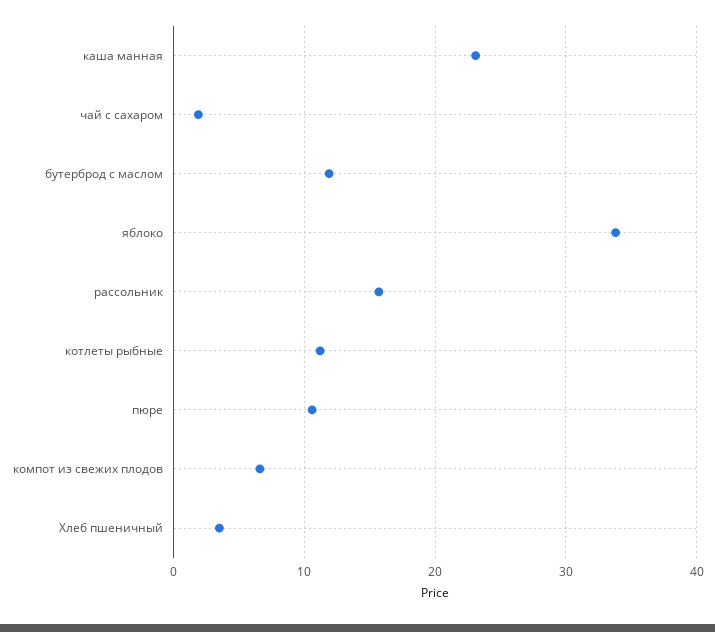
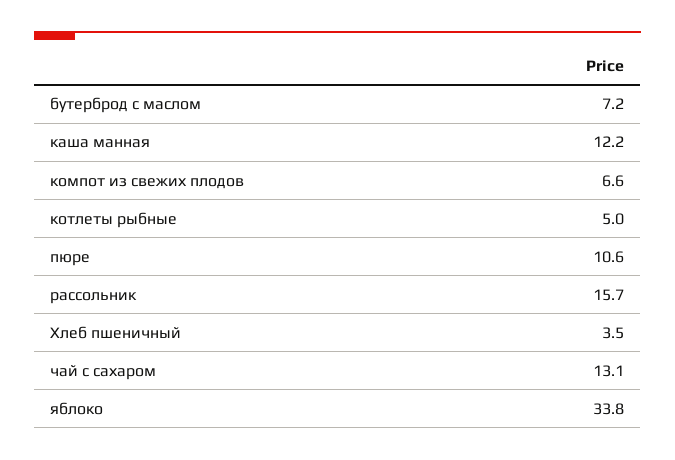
  {
-   "каша манная": 23,
+   "каша манная": 12.2,
-   "чай с сахаром": 2,
+   "чай с сахаром": 13.1,
-   "бутерброд с маслом": 12,
+   "бутерброд с маслом": 7.2,
    "яблоко": 33.8,
    "рассольник": 15.7,
-   "котлеты рыбные": 11,
+   "котлеты рыбные": 5,
    "пюре": 10.6,
    "компот из свежих плодов": 6.6,
    "Хлеб пшеничный": 3.5
  }

